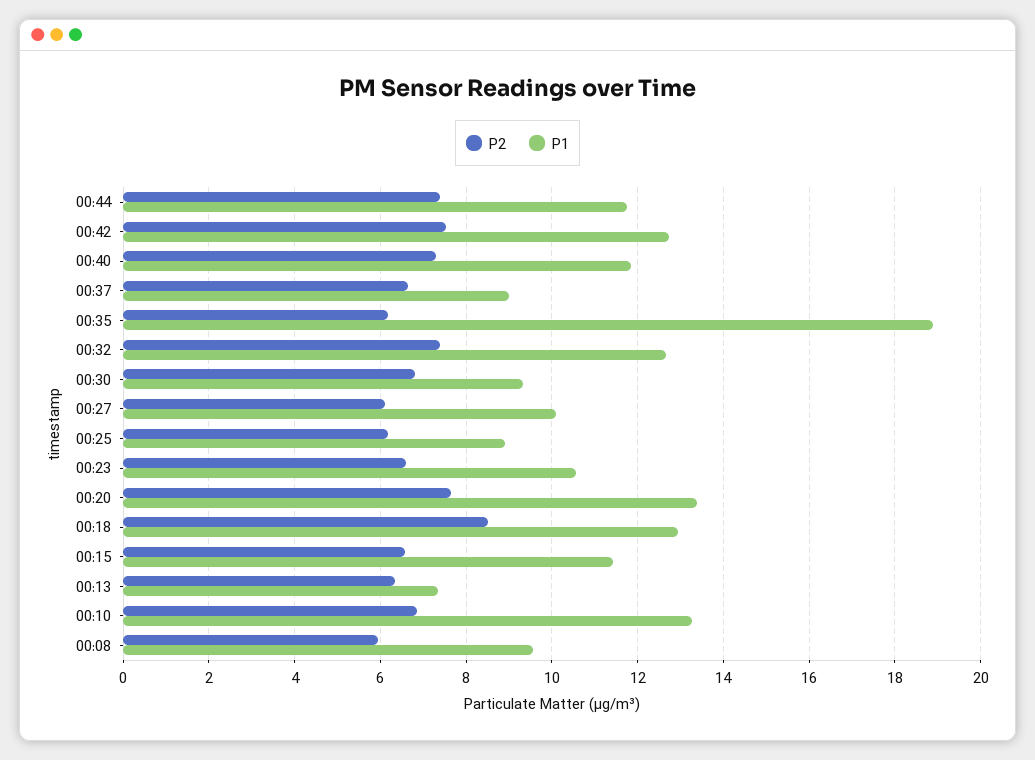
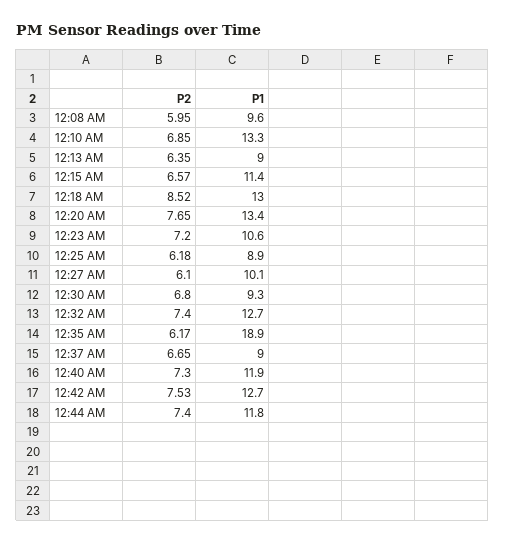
  {
    "P2": {
      "00:44": 7.4,
      "00:42": 7.53,
      "00:40": 7.3,
      "00:37": 6.65,
      "00:35": 6.17,
      "00:32": 7.4,
      "00:30": 6.8,
      "00:27": 6.1,
      "00:25": 6.18,
-     "00:23": 6.6,
+     "00:23": 7.2,
      "00:20": 7.65,
      "00:18": 8.52,
      "00:15": 6.57,
      "00:13": 6.35,
      "00:10": 6.85,
      "00:08": 5.95
    },
    "P1": {
      "00:44": 11.8,
      "00:42": 12.7,
      "00:40": 11.9,
      "00:37": 9,
      "00:35": 18.9,
      "00:32": 12.7,
      "00:30": 9.3,
      "00:27": 10.1,
      "00:25": 8.9,
      "00:23": 10.6,
      "00:20": 13.4,
      "00:18": 13,
      "00:15": 11.4,
-     "00:13": 7.4,
+     "00:13": 9,
      "00:10": 13.3,
      "00:08": 9.6
    }
  }

